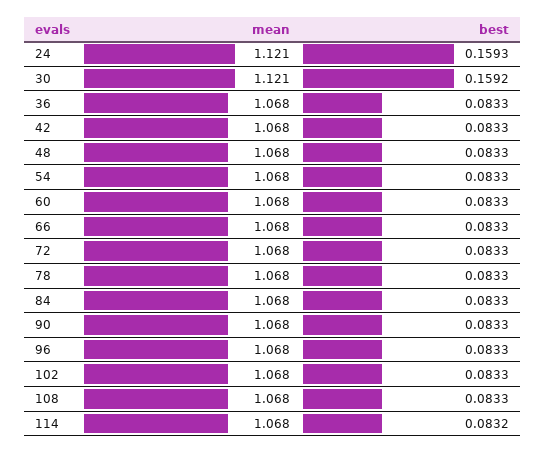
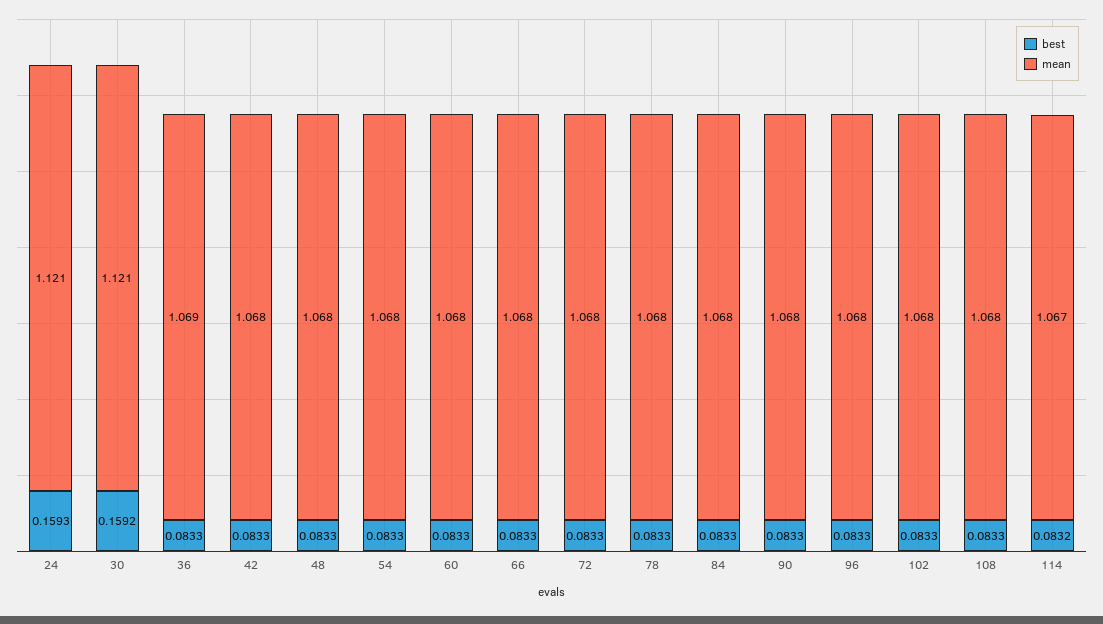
  {
    "mean": {
      "24": 1.121,
      "30": 1.121,
-     "36": 1.068,
+     "36": 1.069,
      "42": 1.068,
      "48": 1.068,
      "54": 1.068,
      "60": 1.068,
      "66": 1.068,
      "72": 1.068,
      "78": 1.068,
      "84": 1.068,
      "90": 1.068,
      "96": 1.068,
      "102": 1.068,
      "108": 1.068,
-     "114": 1.068
+     "114": 1.067
    },
    "best": {
      "24": 0.1593,
      "30": 0.1592,
      "36": 0.0833,
      "42": 0.0833,
      "48": 0.0833,
      "54": 0.0833,
      "60": 0.0833,
      "66": 0.0833,
      "72": 0.0833,
      "78": 0.0833,
      "84": 0.0833,
      "90": 0.0833,
      "96": 0.0833,
      "102": 0.0833,
      "108": 0.0833,
      "114": 0.0832
    }
  }

